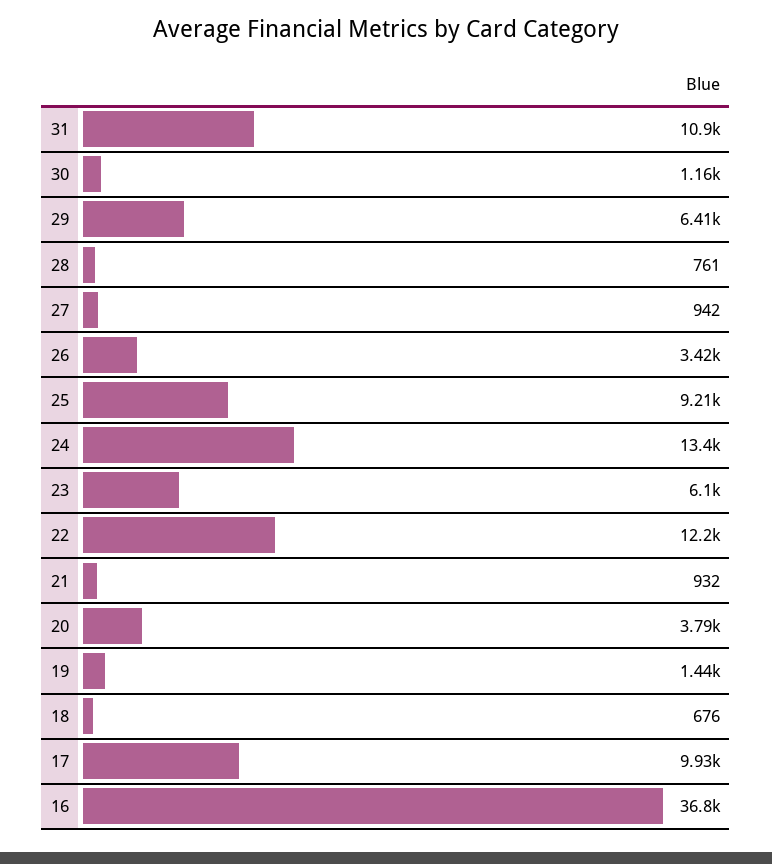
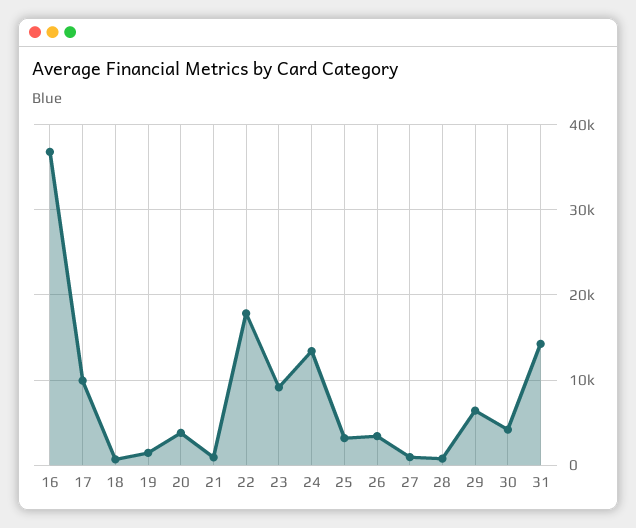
  {
-   "31": 10900,
+   "31": 14000,
-   "30": 1160,
+   "30": 4000,
    "29": 6410,
    "28": 761,
    "27": 942,
    "26": 3420,
-   "25": 9210,
+   "25": 3000,
    "24": 13400,
-   "23": 6100,
+   "23": 9000,
-   "22": 12200,
+   "22": 18000,
    "21": 932,
    "20": 3790,
    "19": 1440,
    "18": 676,
    "17": 9930,
    "16": 36800
  }

